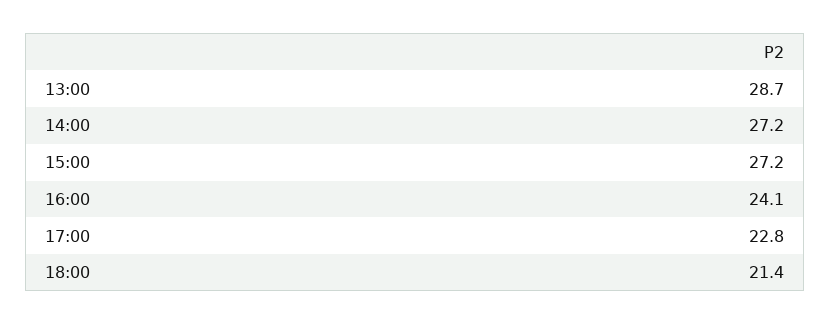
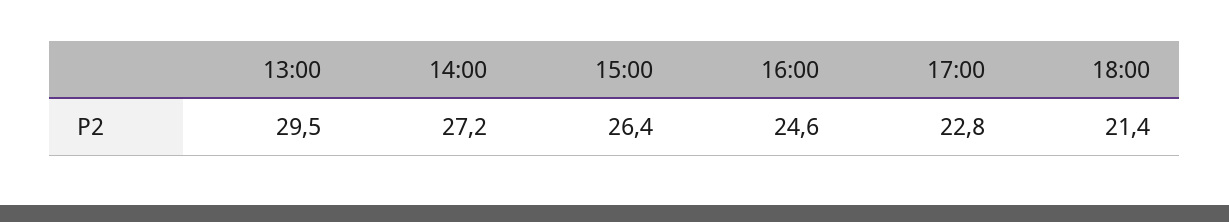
  {
-   "13:00": 28.7,
+   "13:00": 29.5,
    "14:00": 27.2,
-   "15:00": 27.2,
+   "15:00": 26.4,
-   "16:00": 24.1,
+   "16:00": 24.6,
    "17:00": 22.8,
    "18:00": 21.4
  }

